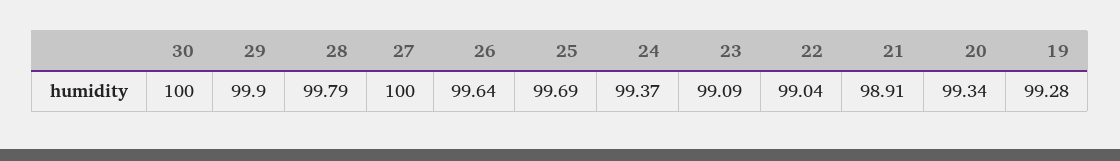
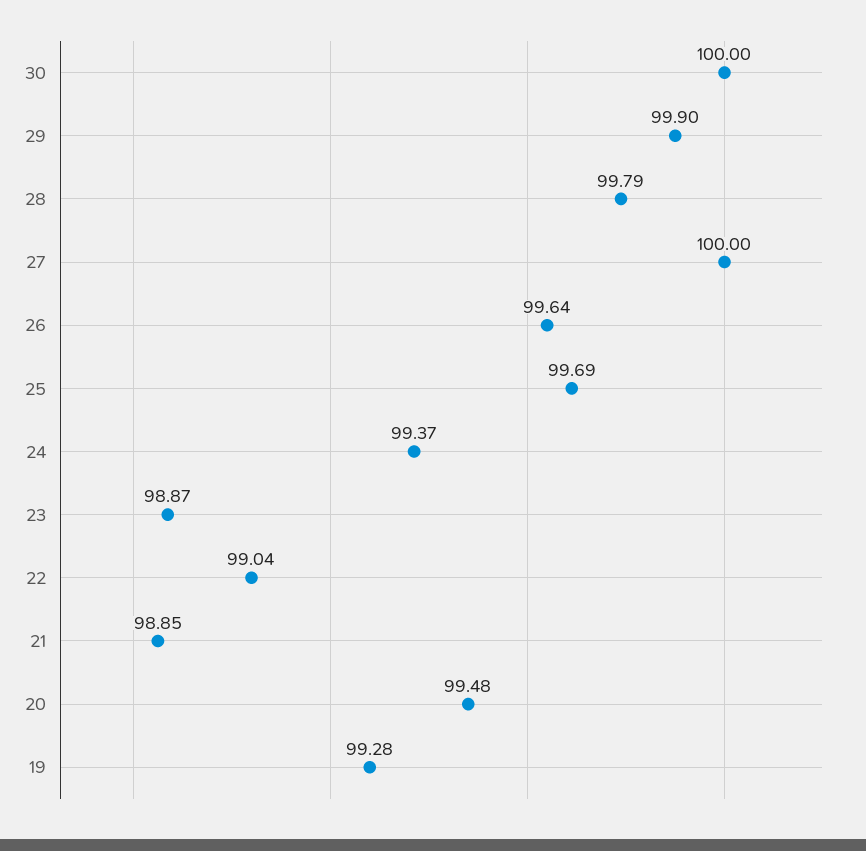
  {
    "30": 100,
    "29": 99.9,
    "28": 99.79,
    "27": 100,
    "26": 99.64,
    "25": 99.69,
    "24": 99.37,
-   "23": 99.09,
+   "23": 98.87,
    "22": 99.04,
-   "21": 98.91,
+   "21": 98.85,
-   "20": 99.34,
+   "20": 99.48,
    "19": 99.28
  }

